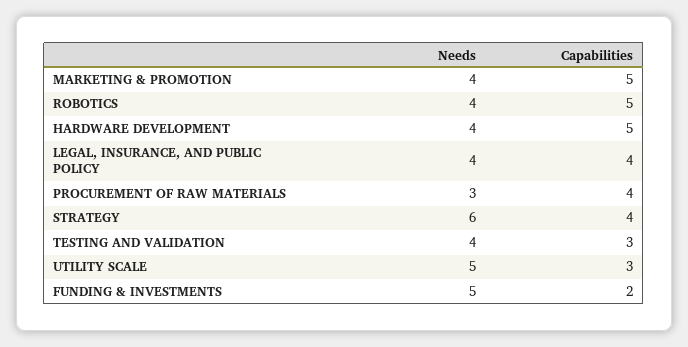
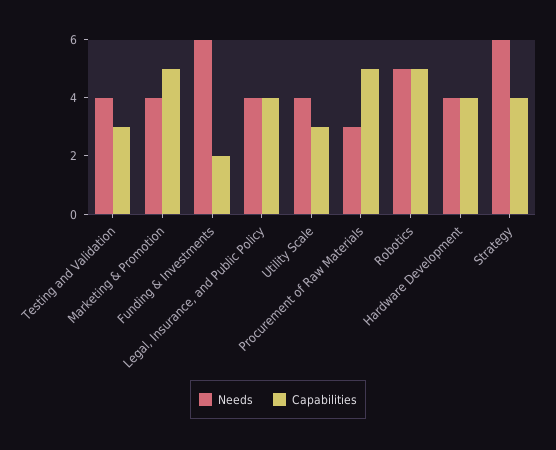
  {
    "Needs": {
      "MARKETING & PROMOTION": 4,
-     "ROBOTICS": 4,
+     "ROBOTICS": 5,
      "HARDWARE DEVELOPMENT": 4,
      "LEGAL, INSURANCE, AND PUBLIC POLICY": 4,
      "PROCUREMENT OF RAW MATERIALS": 3,
      "STRATEGY": 6,
      "TESTING AND VALIDATION": 4,
-     "UTILITY SCALE": 5,
+     "UTILITY SCALE": 4,
-     "FUNDING & INVESTMENTS": 5
+     "FUNDING & INVESTMENTS": 6
    },
    "Capabilities": {
      "MARKETING & PROMOTION": 5,
      "ROBOTICS": 5,
-     "HARDWARE DEVELOPMENT": 5,
+     "HARDWARE DEVELOPMENT": 4,
      "LEGAL, INSURANCE, AND PUBLIC POLICY": 4,
-     "PROCUREMENT OF RAW MATERIALS": 4,
+     "PROCUREMENT OF RAW MATERIALS": 5,
      "STRATEGY": 4,
      "TESTING AND VALIDATION": 3,
      "UTILITY SCALE": 3,
      "FUNDING & INVESTMENTS": 2
    }
  }

